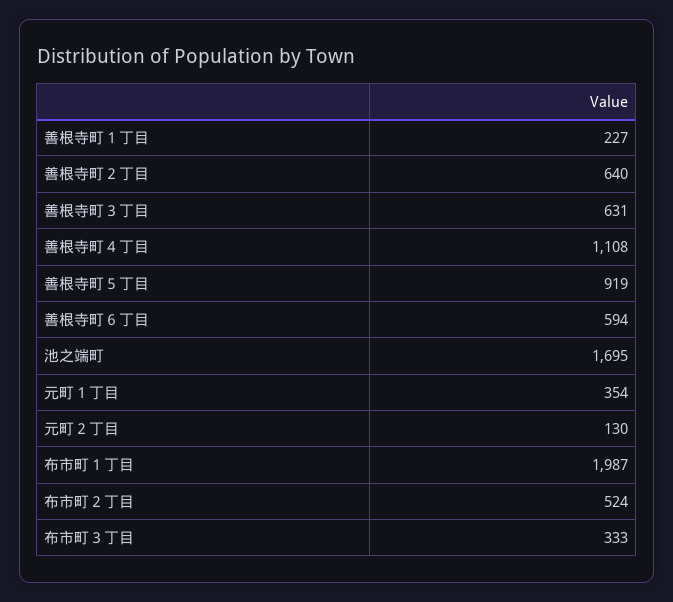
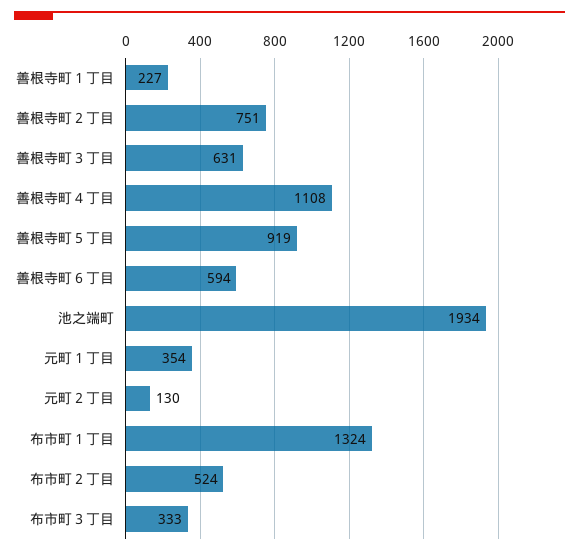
  {
    "善根寺町１丁目": 227,
-   "善根寺町２丁目": 640,
+   "善根寺町２丁目": 751,
    "善根寺町３丁目": 631,
    "善根寺町４丁目": 1108,
    "善根寺町５丁目": 919,
    "善根寺町６丁目": 594,
-   "池之端町": 1695,
+   "池之端町": 1934,
    "元町１丁目": 354,
    "元町２丁目": 130,
-   "布市町１丁目": 1987,
+   "布市町１丁目": 1324,
    "布市町２丁目": 524,
    "布市町３丁目": 333
  }

